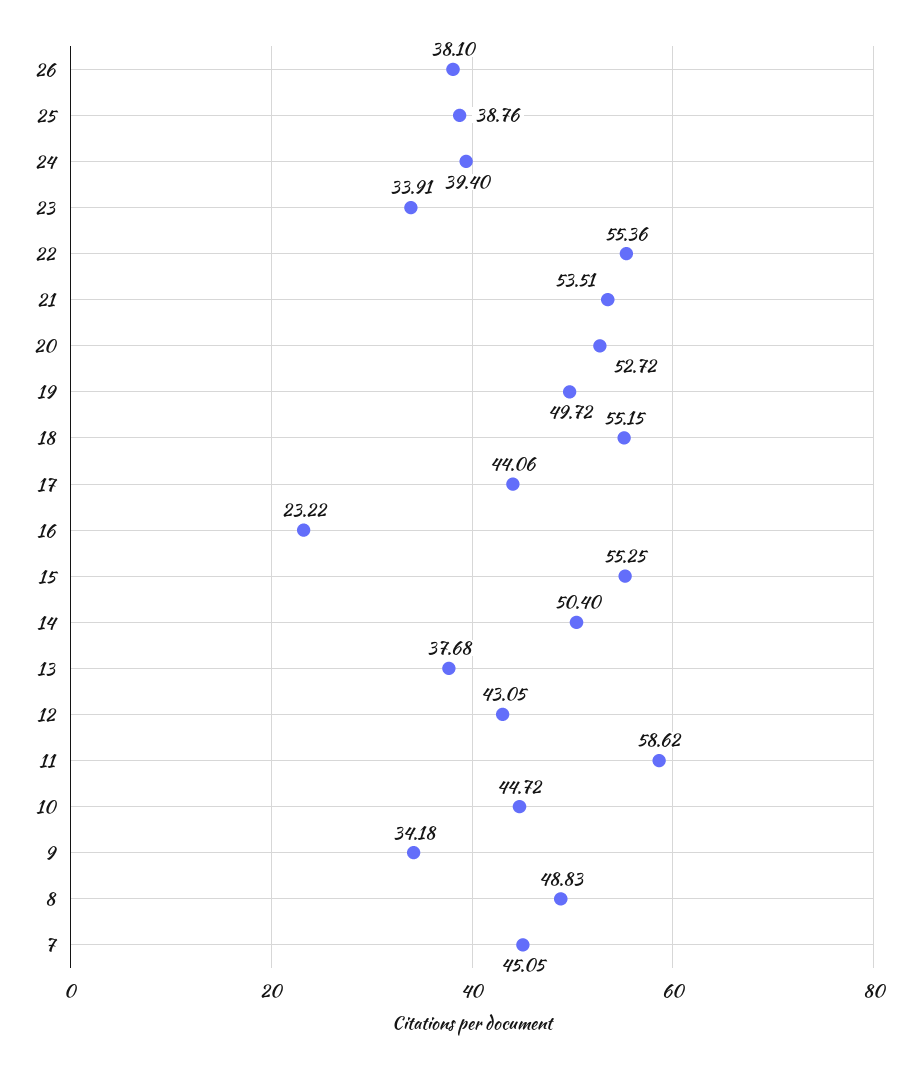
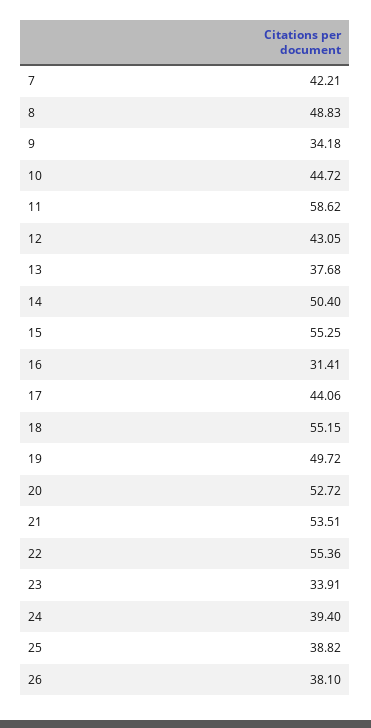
  {
    "26": 38.1,
-   "25": 38.76,
+   "25": 38.82,
    "24": 39.4,
    "23": 33.91,
    "22": 55.36,
    "21": 53.51,
    "20": 52.72,
    "19": 49.72,
    "18": 55.15,
    "17": 44.06,
-   "16": 23.22,
+   "16": 31.41,
    "15": 55.25,
    "14": 50.4,
    "13": 37.68,
    "12": 43.05,
    "11": 58.62,
    "10": 44.72,
    "9": 34.18,
    "8": 48.83,
-   "7": 45.05
+   "7": 42.21
  }

